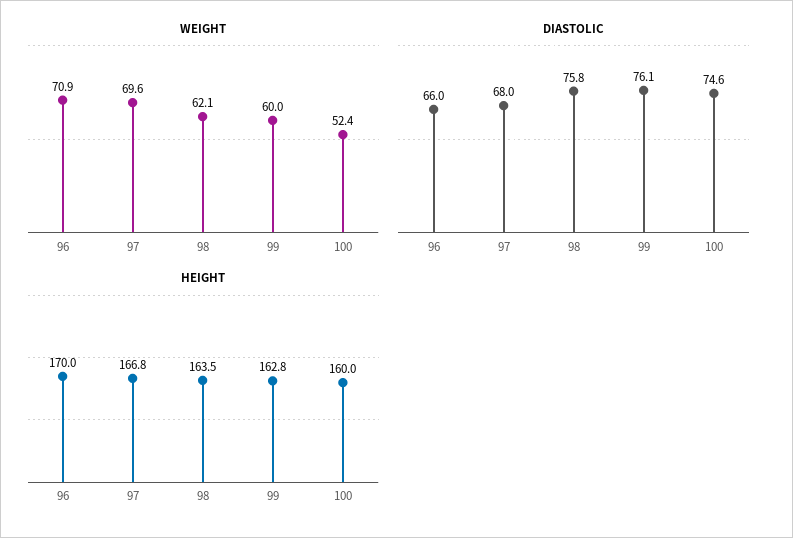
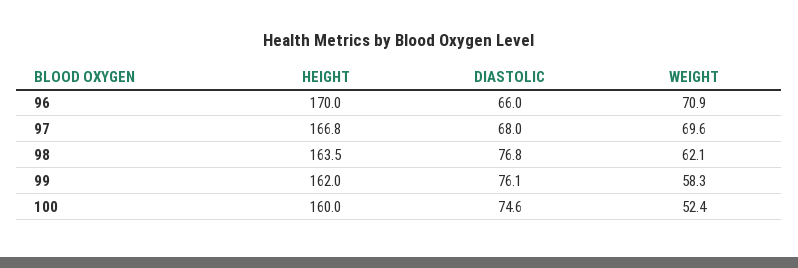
  {
    "WEIGHT": {
      "96": 70.9,
      "97": 69.6,
      "98": 62.1,
-     "99": 60,
+     "99": 58.3,
      "100": 52.4
    },
    "DIASTOLIC": {
      "96": 66,
      "97": 68,
-     "98": 75.8,
+     "98": 76.8,
      "99": 76.1,
      "100": 74.6
    },
    "HEIGHT": {
      "96": 170,
      "97": 166.8,
      "98": 163.5,
-     "99": 162.8,
+     "99": 162,
      "100": 160
    }
  }

